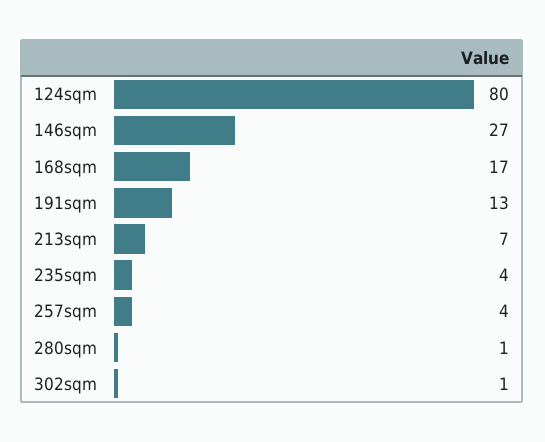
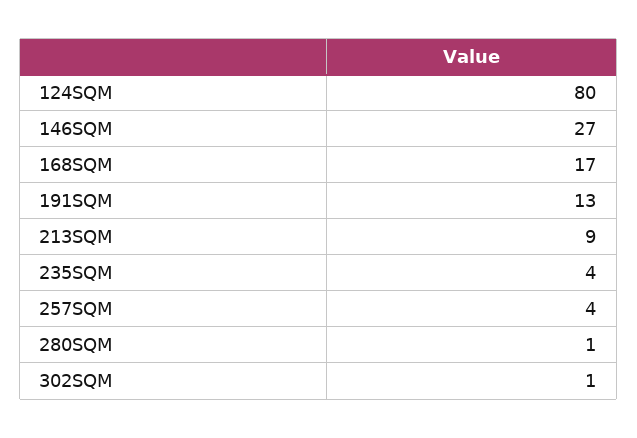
  {
    "124sqm": 80,
    "146sqm": 27,
    "168sqm": 17,
    "191sqm": 13,
-   "213sqm": 7,
+   "213sqm": 9,
    "235sqm": 4,
    "257sqm": 4,
    "280sqm": 1,
    "302sqm": 1
  }

